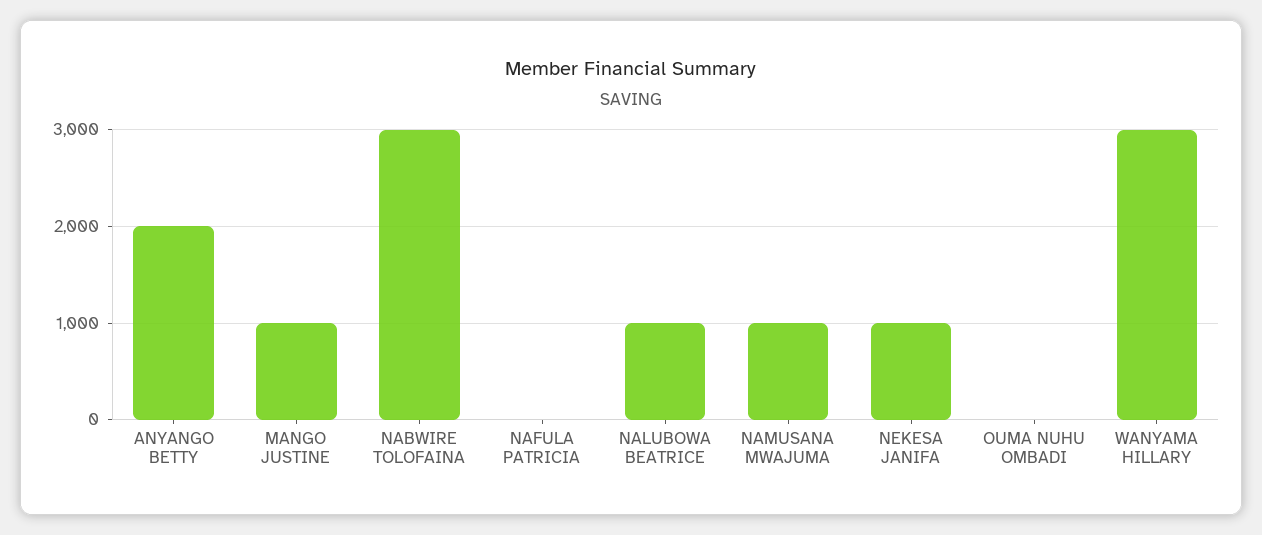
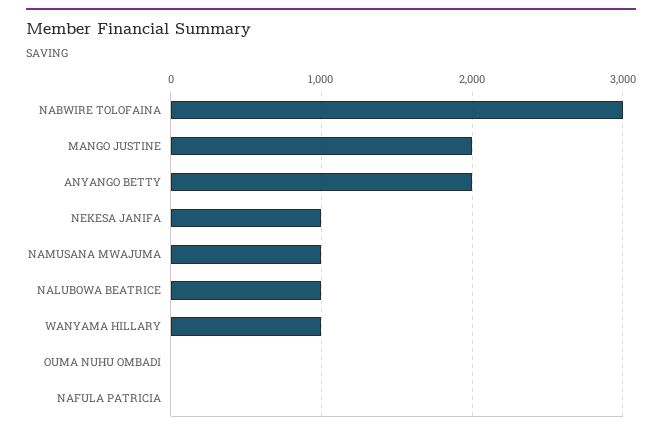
  {
    "ANYANGO BETTY": 2000,
-   "MANGO JUSTINE": 1000,
+   "MANGO JUSTINE": 2000,
    "NABWIRE TOLOFAINA": 3000,
    "NAFULA PATRICIA": 0,
    "NALUBOWA BEATRICE": 1000,
    "NAMUSANA MWAJUMA": 1000,
    "NEKESA JANIFA": 1000,
    "OUMA NUHU OMBADI": 0,
-   "WANYAMA HILLARY": 3000
+   "WANYAMA HILLARY": 1000
  }

